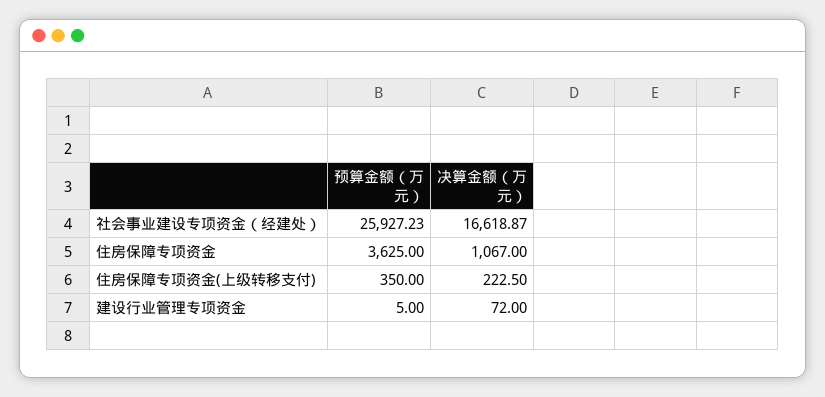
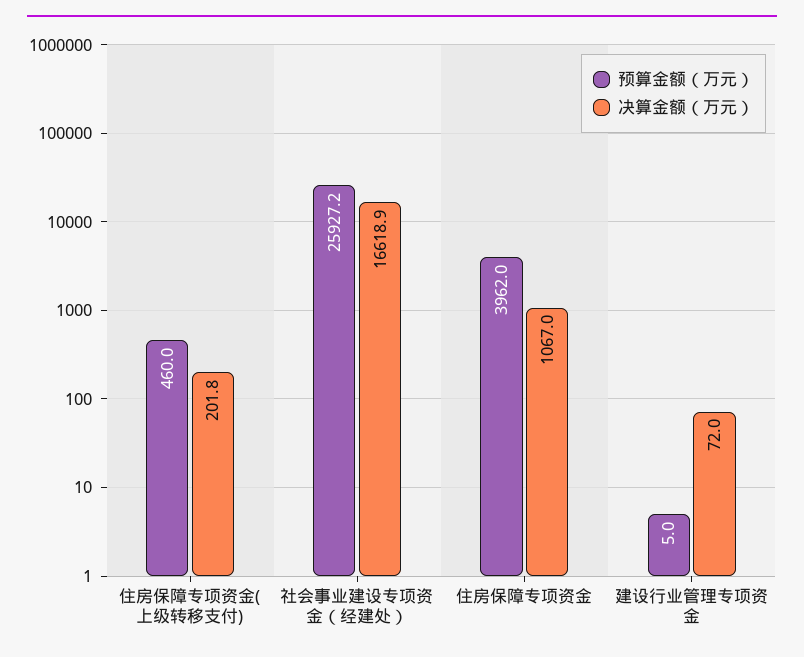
  {
    "预算金额（万元）": {
      "社会事业建设专项资金（经建处）": 25927.23,
-     "住房保障专项资金": 3625,
+     "住房保障专项资金": 3962,
-     "住房保障专项资金(上级转移支付)": 350,
+     "住房保障专项资金(上级转移支付)": 460,
      "建设行业管理专项资金": 5
    },
    "决算金额（万元）": {
      "社会事业建设专项资金（经建处）": 16618.87,
      "住房保障专项资金": 1067,
-     "住房保障专项资金(上级转移支付)": 222.5,
+     "住房保障专项资金(上级转移支付)": 201.8,
      "建设行业管理专项资金": 72
    }
  }

